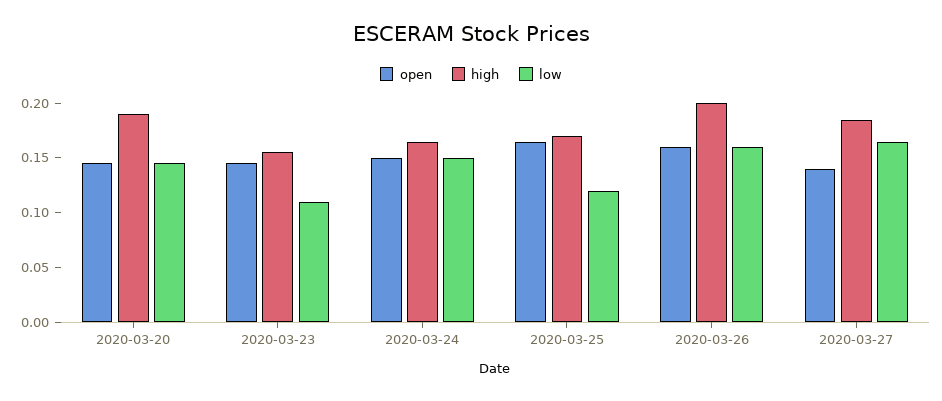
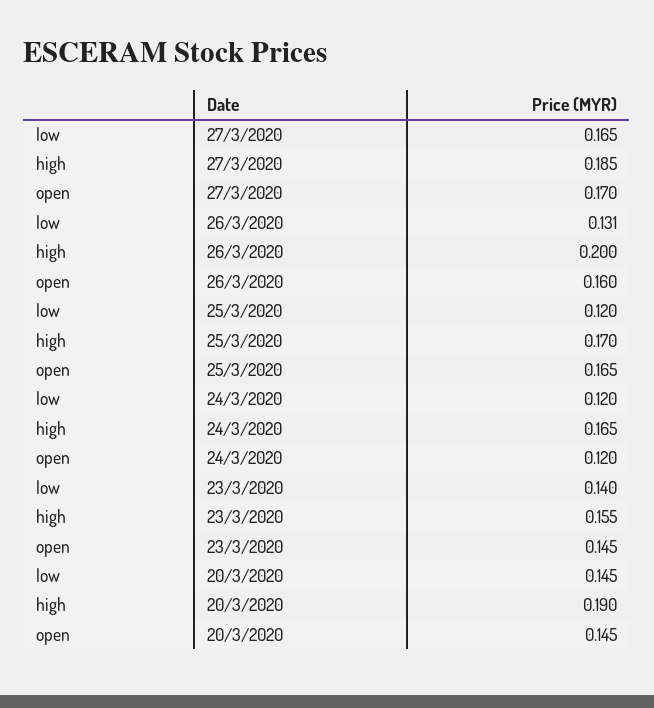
  {
    "open": {
      "2020-03-20": 0.145,
      "2020-03-23": 0.145,
-     "2020-03-24": 0.15,
+     "2020-03-24": 0.12,
      "2020-03-25": 0.165,
      "2020-03-26": 0.16,
-     "2020-03-27": 0.14
+     "2020-03-27": 0.17
    },
    "high": {
      "2020-03-20": 0.19,
      "2020-03-23": 0.155,
      "2020-03-24": 0.165,
      "2020-03-25": 0.17,
      "2020-03-26": 0.2,
      "2020-03-27": 0.185
    },
    "low": {
      "2020-03-20": 0.145,
-     "2020-03-23": 0.11,
+     "2020-03-23": 0.14,
-     "2020-03-24": 0.15,
+     "2020-03-24": 0.12,
      "2020-03-25": 0.12,
-     "2020-03-26": 0.16,
+     "2020-03-26": 0.131,
      "2020-03-27": 0.165
    }
  }

